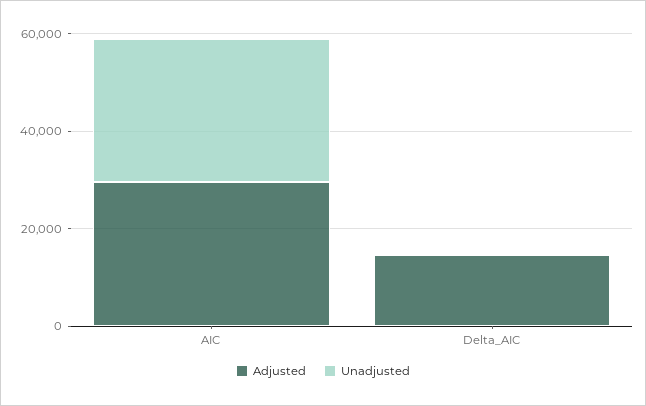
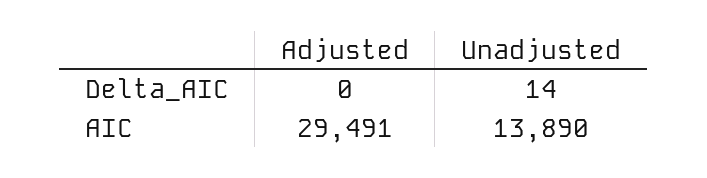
  {
    "Adjusted": {
      "AIC": 29491,
-     "Delta_AIC": 15000
+     "Delta_AIC": 0
    },
    "Unadjusted": {
-     "AIC": 30000,
+     "AIC": 13890,
      "Delta_AIC": 14
    }
  }

